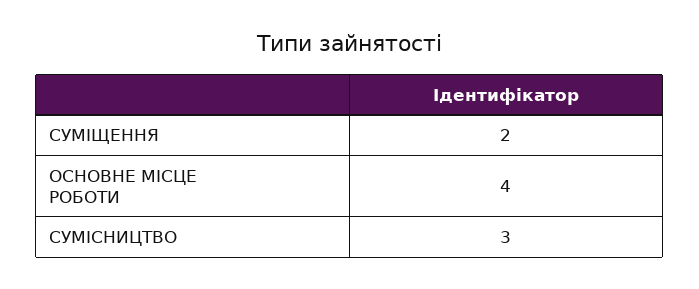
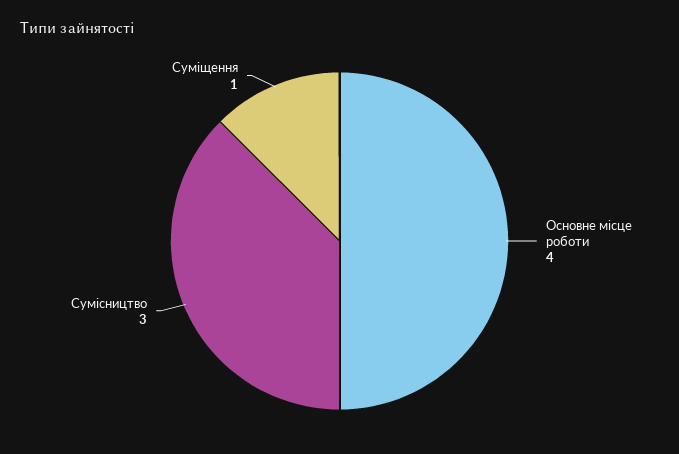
  {
-   "СУМІЩЕННЯ": 2,
+   "СУМІЩЕННЯ": 1,
    "ОСНОВНЕ МІСЦЕ РОБОТИ": 4,
    "СУМІСНИЦТВО": 3
  }

